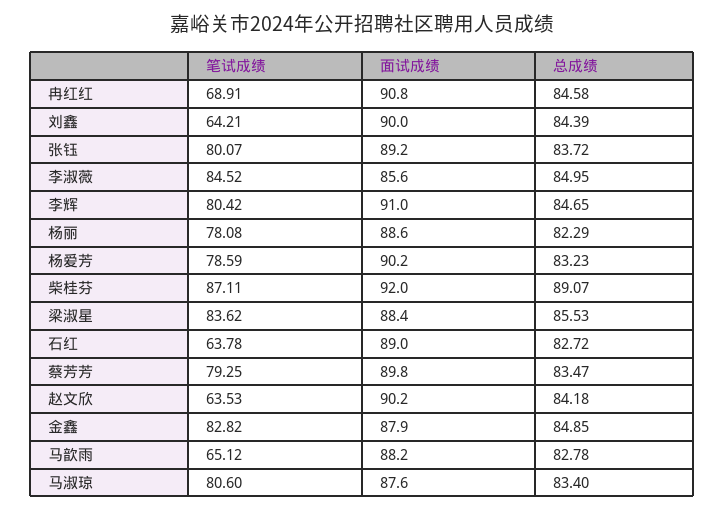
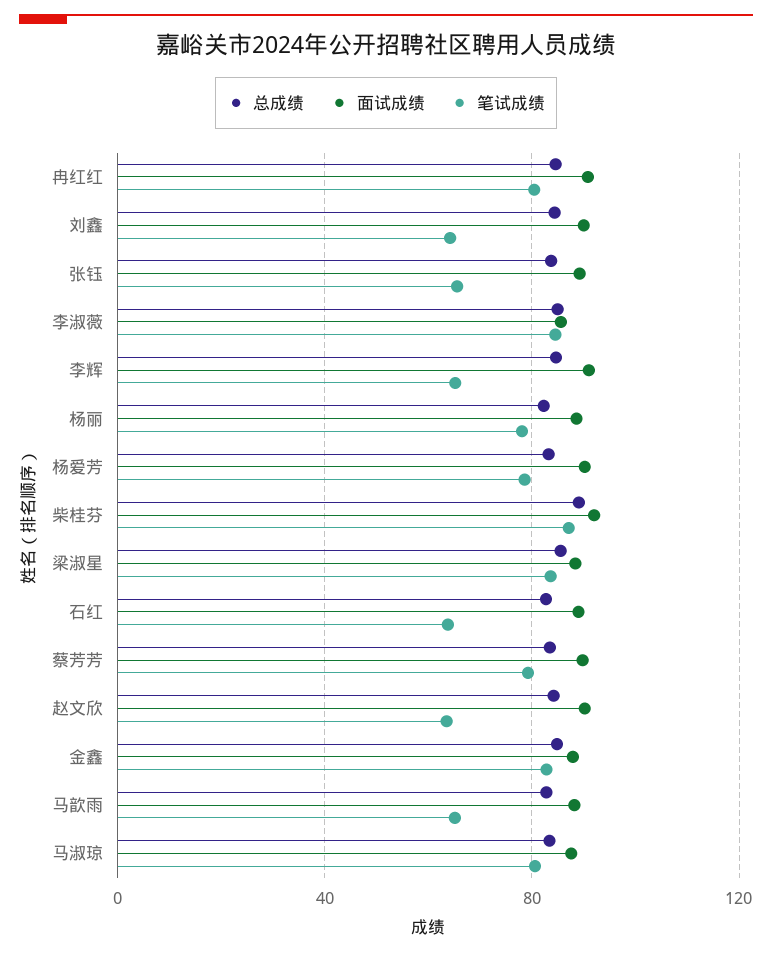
  {
    "笔试成绩": {
-     "冉红红": 68.91,
+     "冉红红": 80,
      "刘鑫": 64.21,
-     "张钰": 80.07,
+     "张钰": 65,
      "李淑薇": 84.52,
-     "李辉": 80.42,
+     "李辉": 65,
      "杨丽": 78.08,
      "杨爱芳": 78.59,
      "柴桂芬": 87.11,
      "梁淑星": 83.62,
      "石红": 63.78,
      "蔡芳芳": 79.25,
      "赵文欣": 63.53,
      "金鑫": 82.82,
      "马歆雨": 65.12,
      "马淑琼": 80.6
    },
    "面试成绩": {
      "冉红红": 90.8,
      "刘鑫": 90,
      "张钰": 89.2,
      "李淑薇": 85.6,
      "李辉": 91,
      "杨丽": 88.6,
      "杨爱芳": 90.2,
      "柴桂芬": 92,
      "梁淑星": 88.4,
      "石红": 89,
      "蔡芳芳": 89.8,
      "赵文欣": 90.2,
      "金鑫": 87.9,
      "马歆雨": 88.2,
      "马淑琼": 87.6
    },
    "总成绩": {
      "冉红红": 84.58,
      "刘鑫": 84.39,
      "张钰": 83.72,
      "李淑薇": 84.95,
      "李辉": 84.65,
      "杨丽": 82.29,
      "杨爱芳": 83.23,
      "柴桂芬": 89.07,
      "梁淑星": 85.53,
      "石红": 82.72,
      "蔡芳芳": 83.47,
      "赵文欣": 84.18,
      "金鑫": 84.85,
      "马歆雨": 82.78,
      "马淑琼": 83.4
    }
  }

